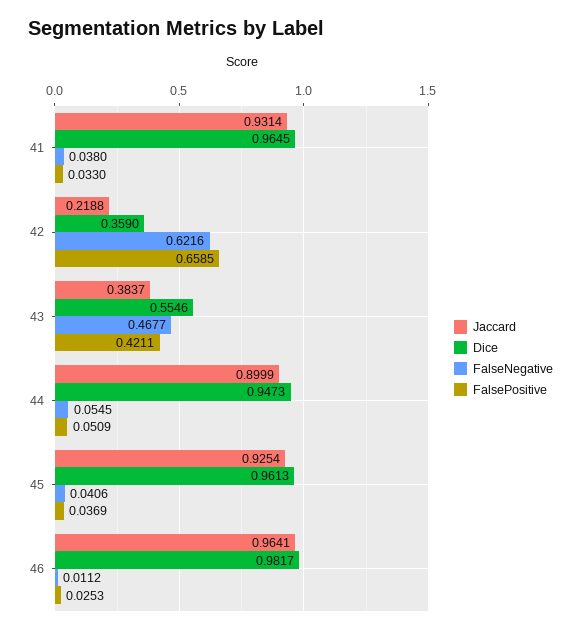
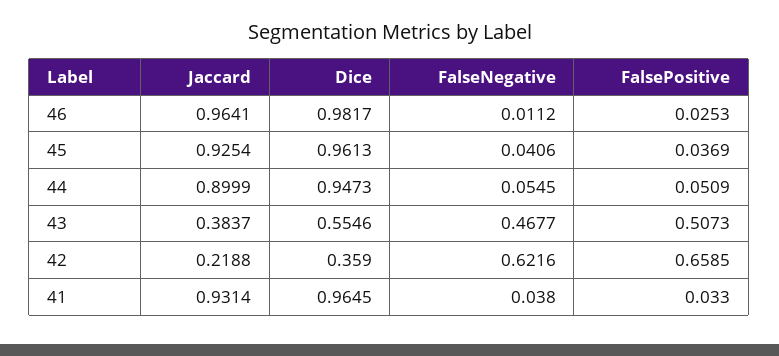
  {
    "Jaccard": {
      "41": 0.9314,
      "42": 0.2188,
      "43": 0.3837,
      "44": 0.8999,
      "45": 0.9254,
      "46": 0.9641
    },
    "Dice": {
      "41": 0.9645,
      "42": 0.359,
      "43": 0.5546,
      "44": 0.9473,
      "45": 0.9613,
      "46": 0.9817
    },
    "FalseNegative": {
      "41": 0.038,
      "42": 0.6216,
      "43": 0.4677,
      "44": 0.0545,
      "45": 0.0406,
      "46": 0.0112
    },
    "FalsePositive": {
      "41": 0.033,
      "42": 0.6585,
-     "43": 0.4211,
+     "43": 0.5073,
      "44": 0.0509,
      "45": 0.0369,
      "46": 0.0253
    }
  }

